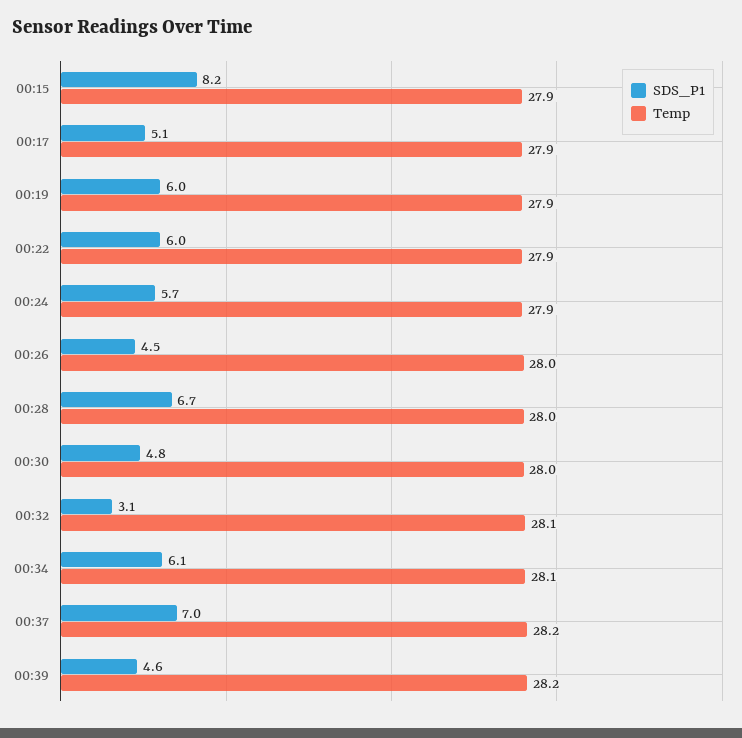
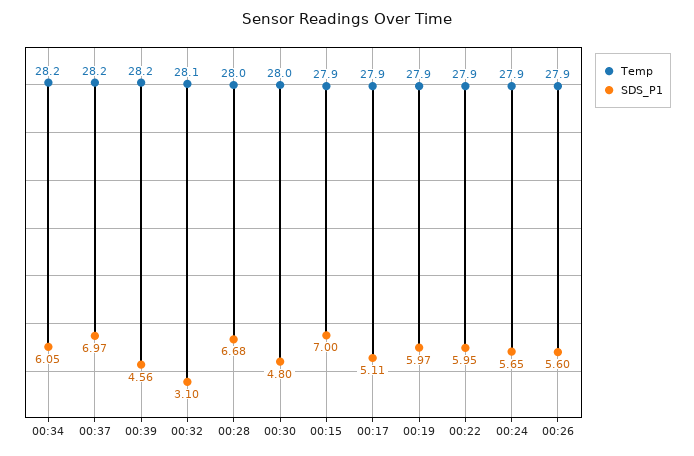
  {
    "SDS_P1": {
-     "00:15": 8.2,
+     "00:15": 7,
      "00:17": 5.11,
      "00:19": 5.97,
      "00:22": 5.95,
      "00:24": 5.65,
-     "00:26": 4.5,
+     "00:26": 5.6,
      "00:28": 6.68,
      "00:30": 4.8,
      "00:32": 3.1,
      "00:34": 6.05,
      "00:37": 6.97,
      "00:39": 4.56
    },
    "Temp": {
      "00:15": 27.9,
      "00:17": 27.9,
      "00:19": 27.9,
      "00:22": 27.9,
      "00:24": 27.9,
-     "00:26": 28,
+     "00:26": 27.9,
      "00:28": 28,
      "00:30": 28,
      "00:32": 28.1,
-     "00:34": 28.1,
+     "00:34": 28.2,
      "00:37": 28.2,
      "00:39": 28.2
    }
  }

